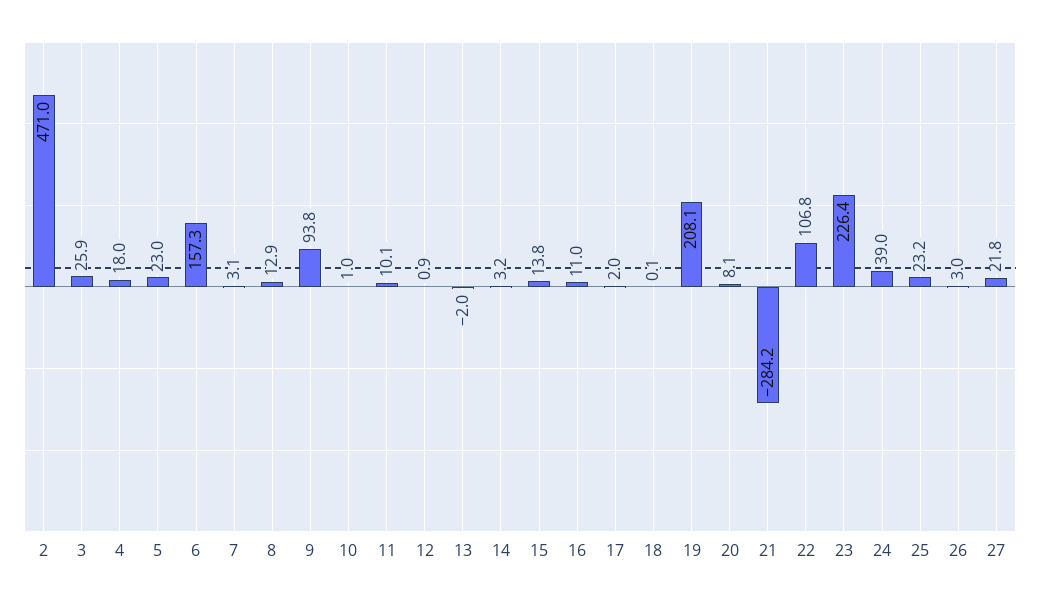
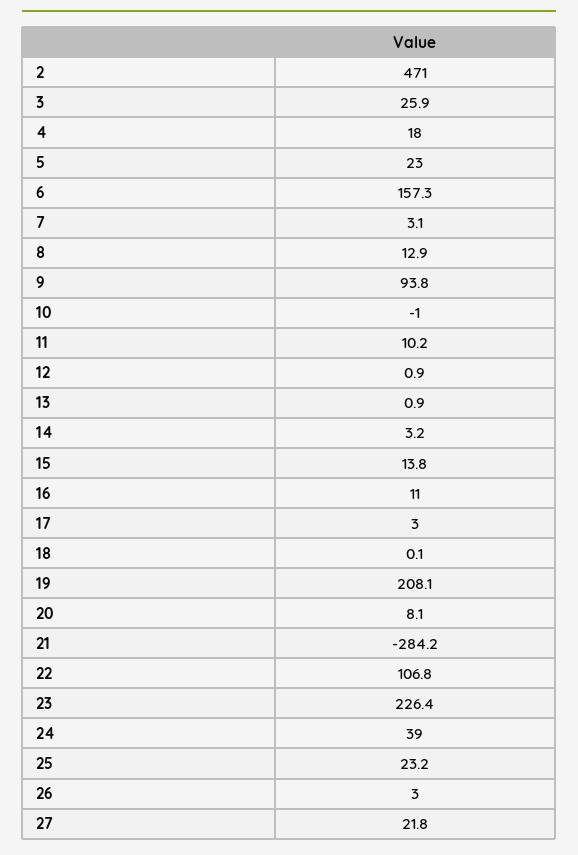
  {
    "2": 471,
    "3": 25.9,
    "4": 18,
    "5": 23,
    "6": 157.3,
    "7": 3.1,
    "8": 12.9,
    "9": 93.8,
-   "10": 1,
+   "10": -1,
-   "11": 10.1,
+   "11": 10.2,
    "12": 0.9,
-   "13": -2,
+   "13": 0.9,
    "14": 3.2,
    "15": 13.8,
    "16": 11,
-   "17": 2,
+   "17": 3,
    "18": 0.1,
    "19": 208.1,
    "20": 8.1,
    "21": -284.2,
    "22": 106.8,
    "23": 226.4,
    "24": 39,
    "25": 23.2,
    "26": 3,
    "27": 21.8
  }

